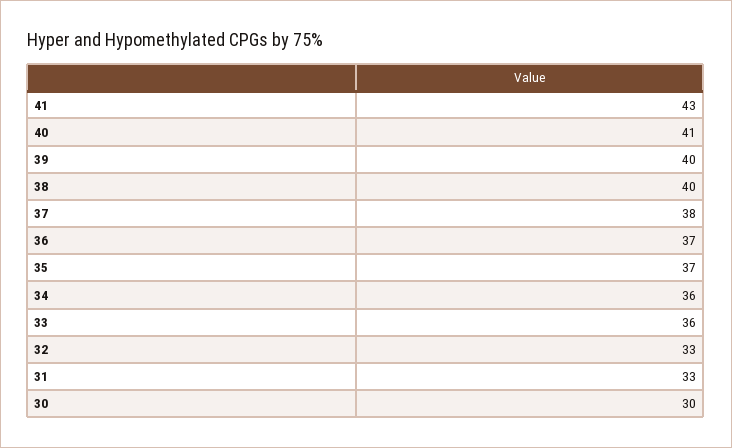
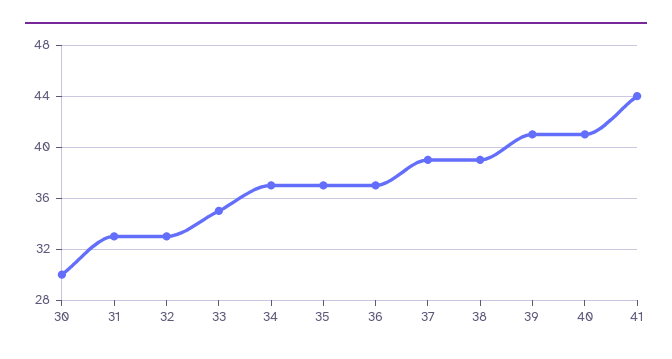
  {
-   "41": 43,
+   "41": 44,
    "40": 41,
-   "39": 40,
+   "39": 41,
-   "38": 40,
+   "38": 39,
-   "37": 38,
+   "37": 39,
    "36": 37,
    "35": 37,
-   "34": 36,
+   "34": 37,
-   "33": 36,
+   "33": 35,
    "32": 33,
    "31": 33,
    "30": 30
  }

